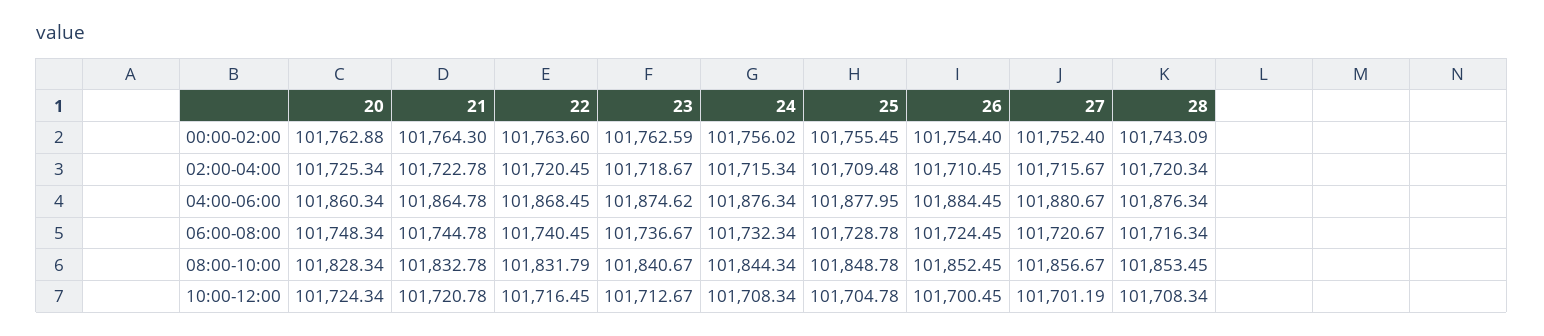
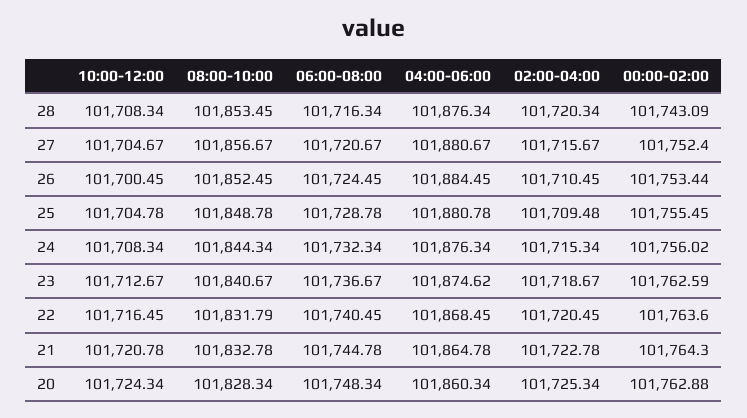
  {
    "20": {
      "00:00-02:00": 101762.88,
      "02:00-04:00": 101725.34,
      "04:00-06:00": 101860.34,
      "06:00-08:00": 101748.34,
      "08:00-10:00": 101828.34,
      "10:00-12:00": 101724.34
    },
    "21": {
      "00:00-02:00": 101764.3,
      "02:00-04:00": 101722.78,
      "04:00-06:00": 101864.78,
      "06:00-08:00": 101744.78,
      "08:00-10:00": 101832.78,
      "10:00-12:00": 101720.78
    },
    "22": {
      "00:00-02:00": 101763.6,
      "02:00-04:00": 101720.45,
      "04:00-06:00": 101868.45,
      "06:00-08:00": 101740.45,
      "08:00-10:00": 101831.79,
      "10:00-12:00": 101716.45
    },
    "23": {
      "00:00-02:00": 101762.59,
      "02:00-04:00": 101718.67,
      "04:00-06:00": 101874.62,
      "06:00-08:00": 101736.67,
      "08:00-10:00": 101840.67,
      "10:00-12:00": 101712.67
    },
    "24": {
      "00:00-02:00": 101756.02,
      "02:00-04:00": 101715.34,
      "04:00-06:00": 101876.34,
      "06:00-08:00": 101732.34,
      "08:00-10:00": 101844.34,
      "10:00-12:00": 101708.34
    },
    "25": {
      "00:00-02:00": 101755.45,
      "02:00-04:00": 101709.48,
-     "04:00-06:00": 101877.95,
+     "04:00-06:00": 101880.78,
      "06:00-08:00": 101728.78,
      "08:00-10:00": 101848.78,
      "10:00-12:00": 101704.78
    },
    "26": {
-     "00:00-02:00": 101754.4,
+     "00:00-02:00": 101753.44,
      "02:00-04:00": 101710.45,
      "04:00-06:00": 101884.45,
      "06:00-08:00": 101724.45,
      "08:00-10:00": 101852.45,
      "10:00-12:00": 101700.45
    },
    "27": {
      "00:00-02:00": 101752.4,
      "02:00-04:00": 101715.67,
      "04:00-06:00": 101880.67,
      "06:00-08:00": 101720.67,
      "08:00-10:00": 101856.67,
-     "10:00-12:00": 101701.19
+     "10:00-12:00": 101704.67
    },
    "28": {
      "00:00-02:00": 101743.09,
      "02:00-04:00": 101720.34,
      "04:00-06:00": 101876.34,
      "06:00-08:00": 101716.34,
      "08:00-10:00": 101853.45,
      "10:00-12:00": 101708.34
    }
  }

